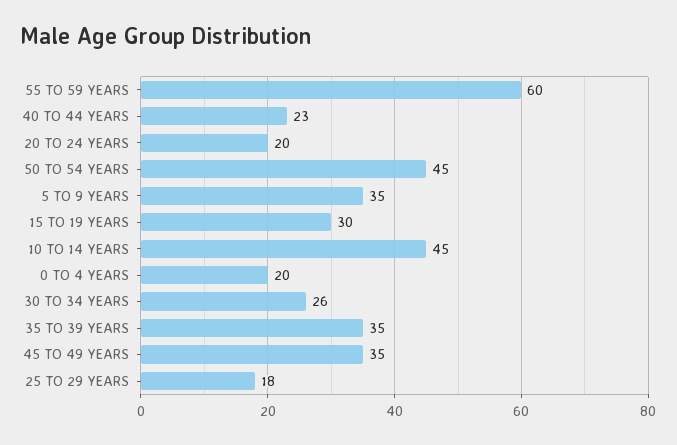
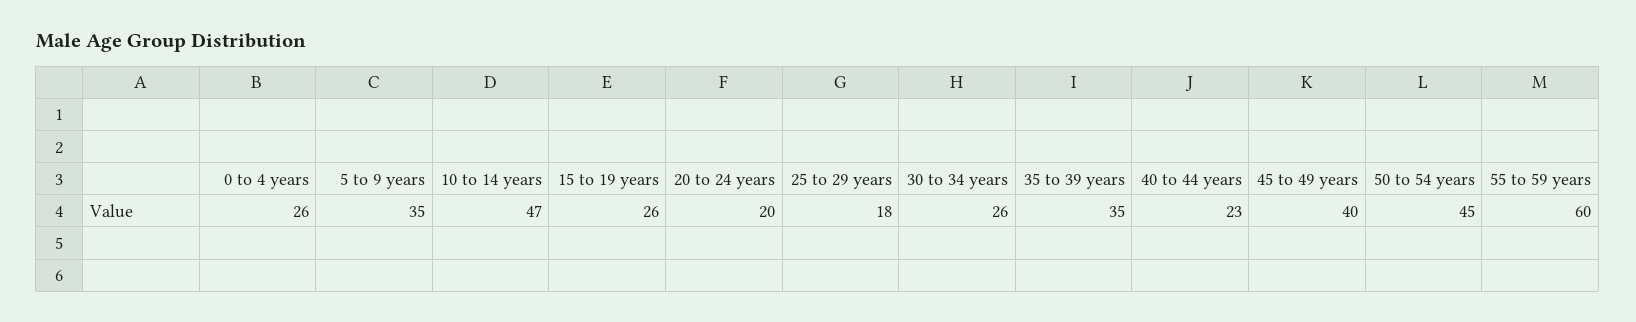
  {
    "55 TO 59 YEARS": 60,
    "40 TO 44 YEARS": 23,
    "20 TO 24 YEARS": 20,
    "50 TO 54 YEARS": 45,
    "5 TO 9 YEARS": 35,
-   "15 TO 19 YEARS": 30,
+   "15 TO 19 YEARS": 26,
-   "10 TO 14 YEARS": 45,
+   "10 TO 14 YEARS": 47,
-   "0 TO 4 YEARS": 20,
+   "0 TO 4 YEARS": 26,
    "30 TO 34 YEARS": 26,
    "35 TO 39 YEARS": 35,
-   "45 TO 49 YEARS": 35,
+   "45 TO 49 YEARS": 40,
    "25 TO 29 YEARS": 18
  }

